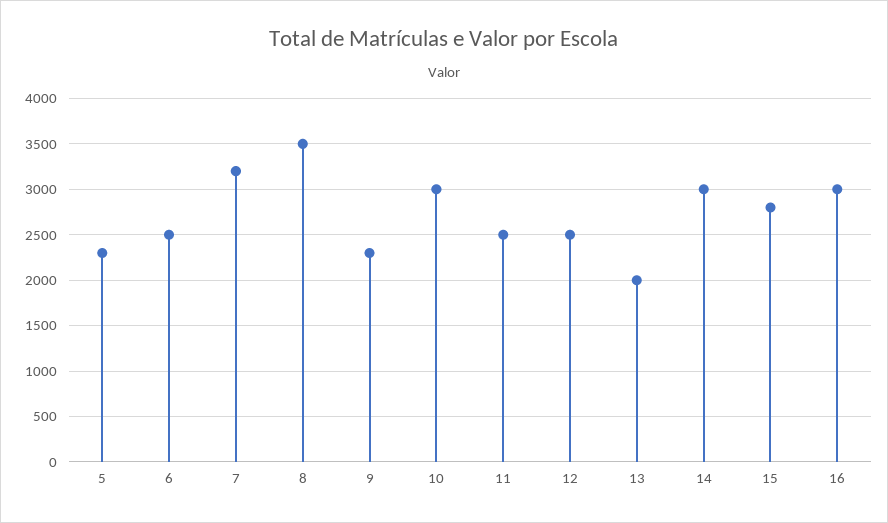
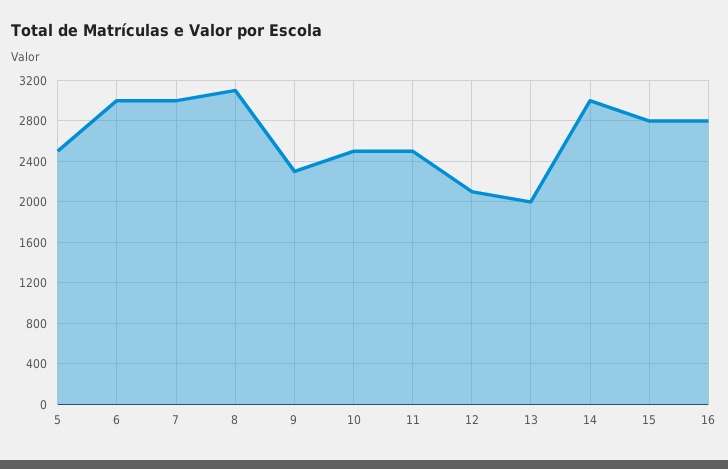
  {
-   "5": 2300,
+   "5": 2500,
-   "6": 2500,
+   "6": 3000,
-   "7": 3200,
+   "7": 3000,
-   "8": 3500,
+   "8": 3100,
    "9": 2300,
-   "10": 3000,
+   "10": 2500,
    "11": 2500,
-   "12": 2500,
+   "12": 2100,
    "13": 2000,
    "14": 3000,
    "15": 2800,
-   "16": 3000
+   "16": 2800
  }

